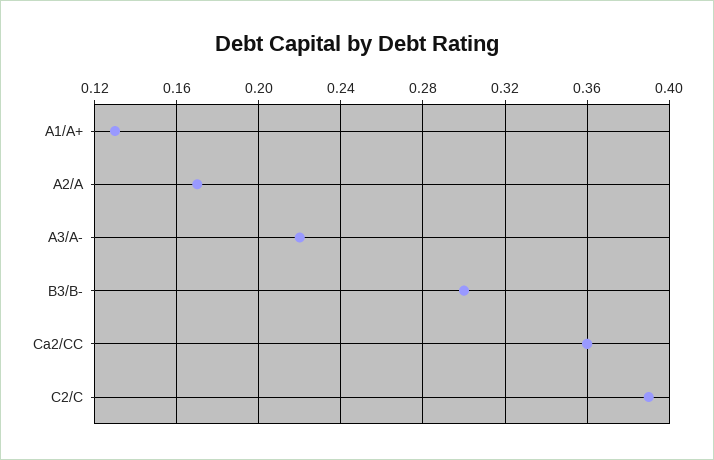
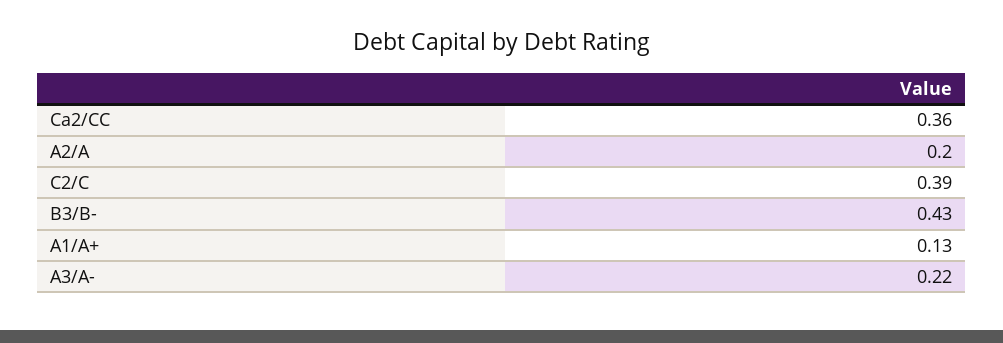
  {
    "A1/A+": 0.13,
-   "A2/A": 0.17,
+   "A2/A": 0.2,
    "A3/A-": 0.22,
-   "B3/B-": 0.3,
+   "B3/B-": 0.43,
    "Ca2/CC": 0.36,
    "C2/C": 0.39
  }

